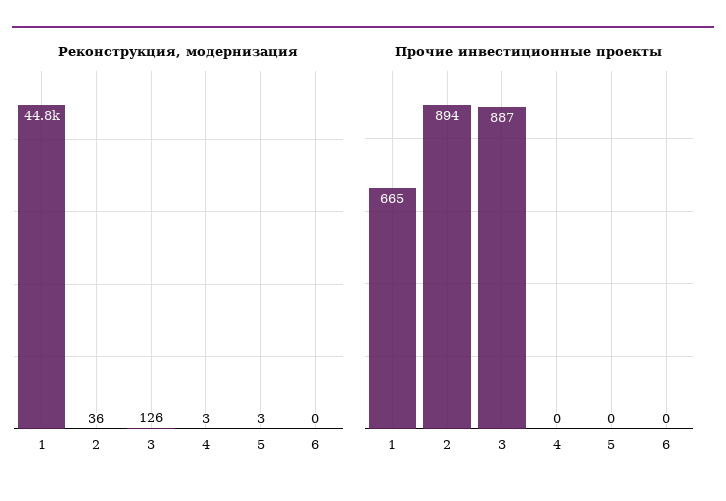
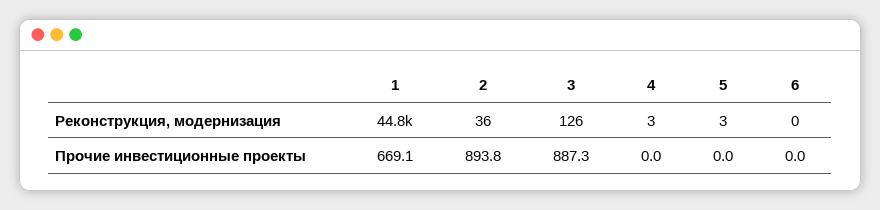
  {
    "Реконструкция, модернизация": {
      "1": 44800,
      "2": 36,
      "3": 126,
      "4": 3,
      "5": 3,
      "6": 0
    },
    "Прочие инвестиционные проекты": {
-     "1": 665,
+     "1": 669.1,
      "2": 893.8,
      "3": 887.3,
      "4": 0,
      "5": 0,
      "6": 0
    }
  }

